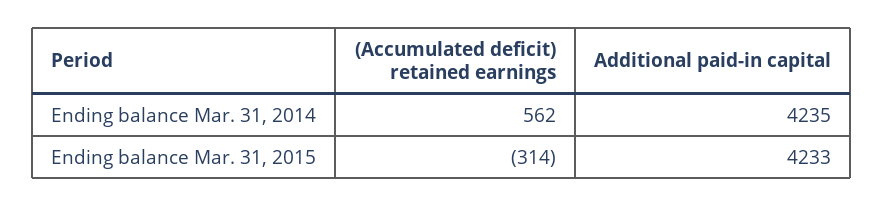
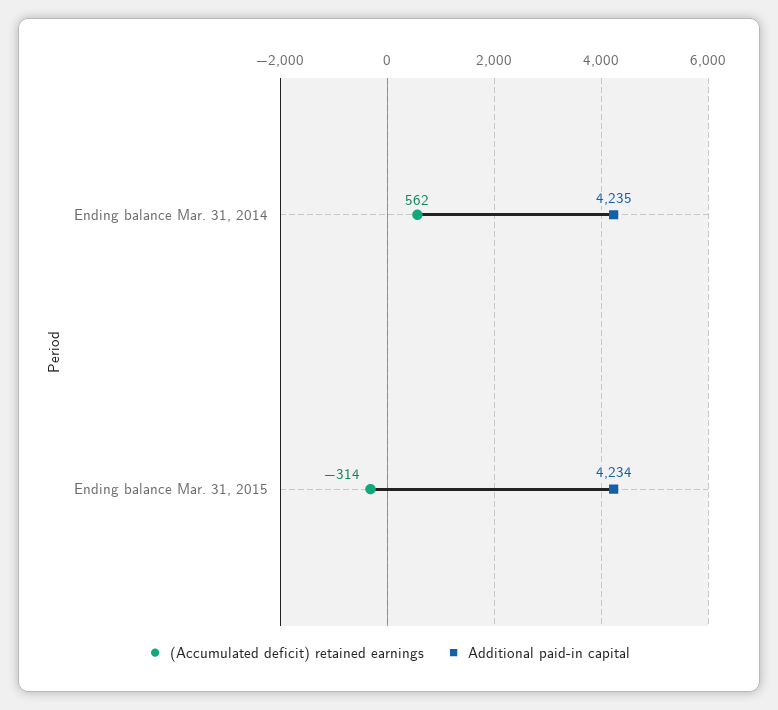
  {
    "(Accumulated deficit) retained earnings": {
      "Ending balance Mar. 31, 2014": 562,
      "Ending balance Mar. 31, 2015": -314
    },
    "Additional paid-in capital": {
      "Ending balance Mar. 31, 2014": 4235,
-     "Ending balance Mar. 31, 2015": 4233
+     "Ending balance Mar. 31, 2015": 4234
    }
  }

